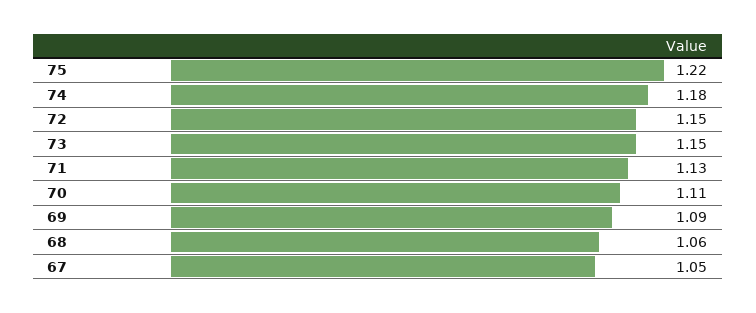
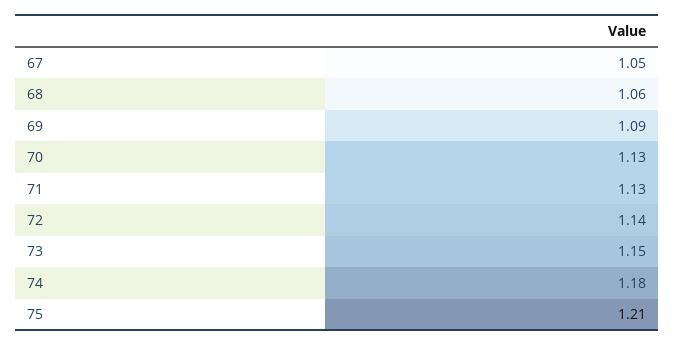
  {
-   "75": 1.22,
+   "75": 1.21,
    "74": 1.18,
-   "72": 1.15,
+   "72": 1.14,
    "73": 1.15,
    "71": 1.13,
-   "70": 1.11,
+   "70": 1.13,
    "69": 1.09,
    "68": 1.06,
    "67": 1.05
  }

